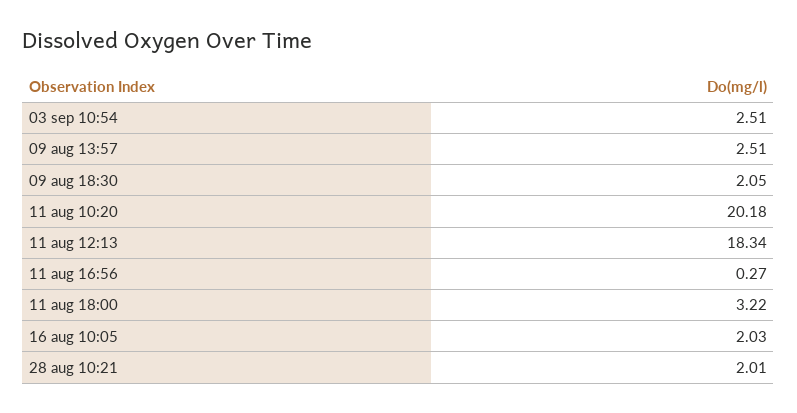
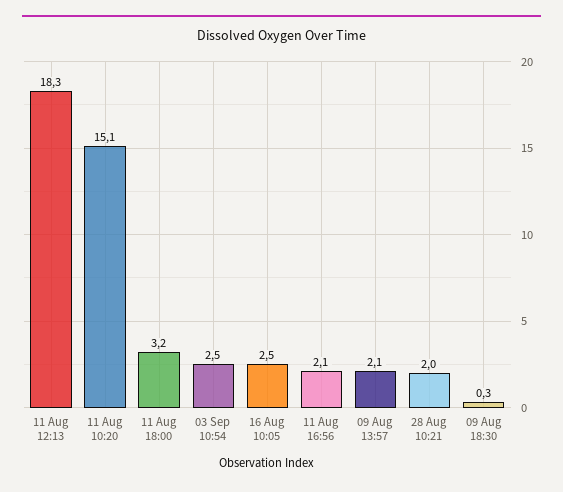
  {
    "03 sep 10:54": 2.51,
-   "09 aug 13:57": 2.51,
+   "09 aug 13:57": 2.1,
-   "09 aug 18:30": 2.05,
+   "09 aug 18:30": 0.3,
-   "11 aug 10:20": 20.18,
+   "11 aug 10:20": 15.1,
    "11 aug 12:13": 18.34,
-   "11 aug 16:56": 0.27,
+   "11 aug 16:56": 2.1,
    "11 aug 18:00": 3.22,
-   "16 aug 10:05": 2.03,
+   "16 aug 10:05": 2.5,
    "28 aug 10:21": 2.01
  }

